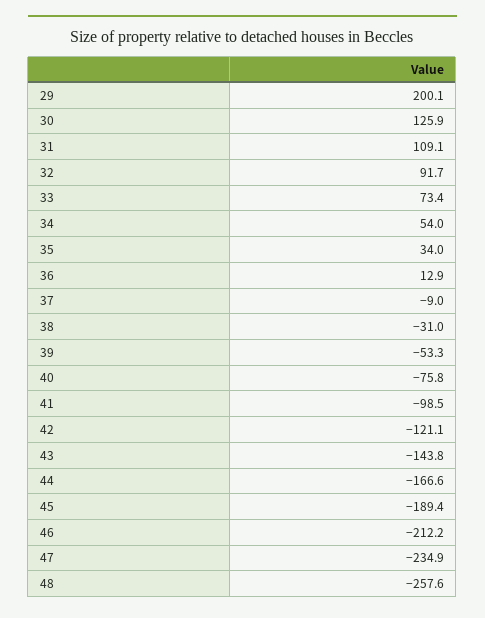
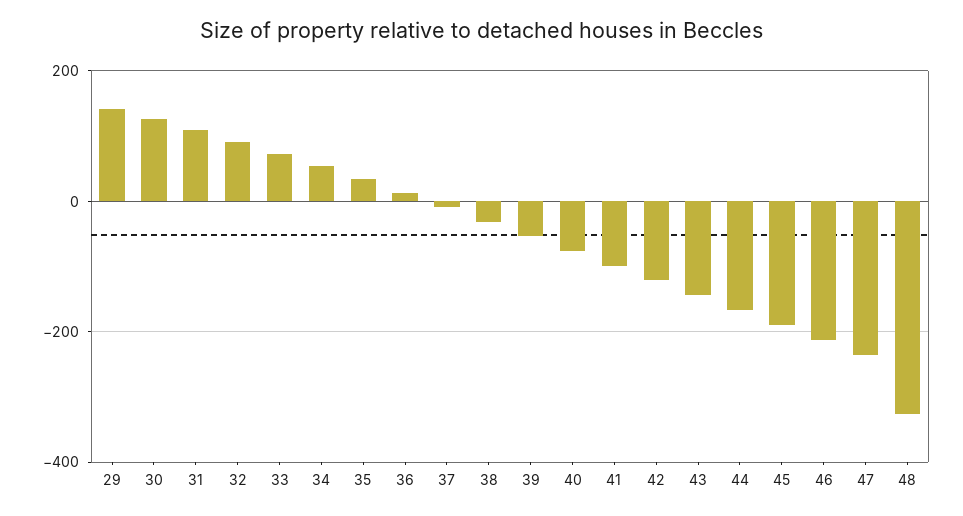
  {
-   "29": 200.1,
+   "29": 140,
    "30": 125.9,
    "31": 109.1,
    "32": 91.7,
    "33": 73.4,
    "34": 54,
    "35": 34,
    "36": 12.9,
    "37": -9,
    "38": -31,
    "39": -53.3,
    "40": -75.8,
    "41": -98.5,
    "42": -121.1,
    "43": -143.8,
    "44": -166.6,
    "45": -189.4,
    "46": -212.2,
    "47": -234.9,
-   "48": -257.6
+   "48": -320
  }

